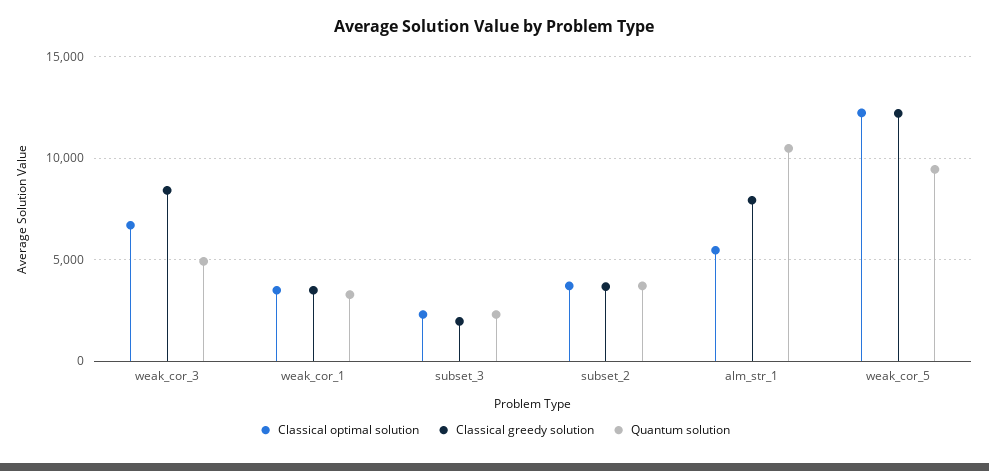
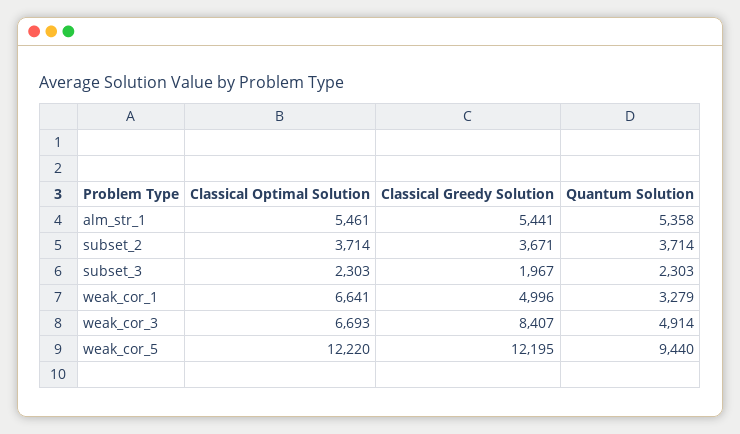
  {
    "Classical optimal solution": {
      "weak_cor_3": 6693,
-     "weak_cor_1": 3500,
+     "weak_cor_1": 6641,
      "subset_3": 2303,
      "subset_2": 3714,
      "alm_str_1": 5461,
      "weak_cor_5": 12220
    },
    "Classical greedy solution": {
      "weak_cor_3": 8407,
-     "weak_cor_1": 3500,
+     "weak_cor_1": 4996,
      "subset_3": 1967,
      "subset_2": 3671,
-     "alm_str_1": 8000,
+     "alm_str_1": 5441,
      "weak_cor_5": 12195
    },
    "Quantum solution": {
      "weak_cor_3": 4914,
      "weak_cor_1": 3279,
      "subset_3": 2303,
      "subset_2": 3714,
-     "alm_str_1": 10500,
+     "alm_str_1": 5358,
      "weak_cor_5": 9440
    }
  }

